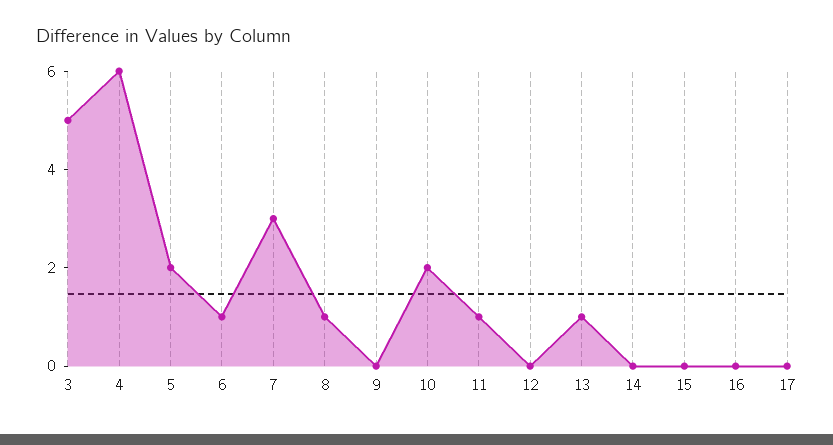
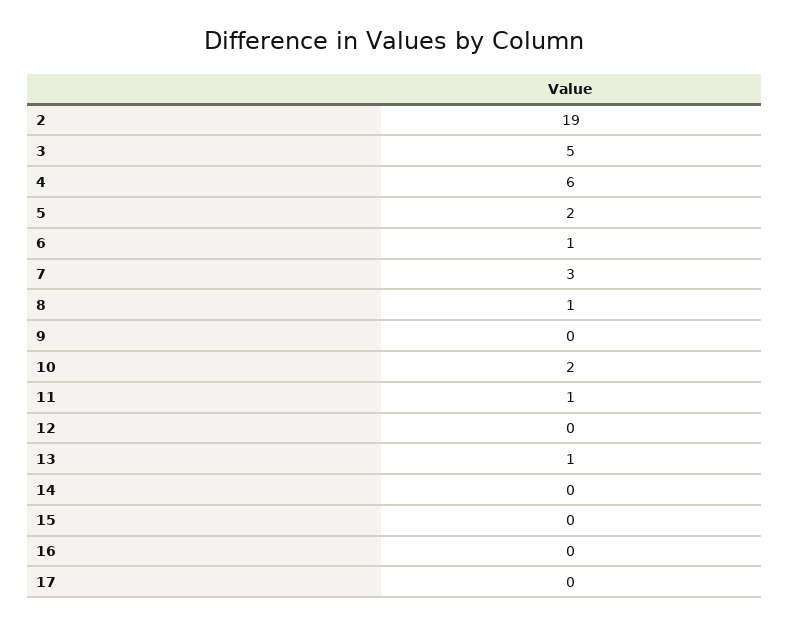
  {
    "3": 5,
    "4": 6,
    "5": 2,
    "6": 1,
    "7": 3,
    "8": 1,
    "9": 0,
    "10": 2,
    "11": 1,
    "12": 0,
    "13": 1,
    "14": 0,
    "15": 0,
    "16": 0,
-   "17": 0
+   "17": 0,
+   "2": 19
  }

